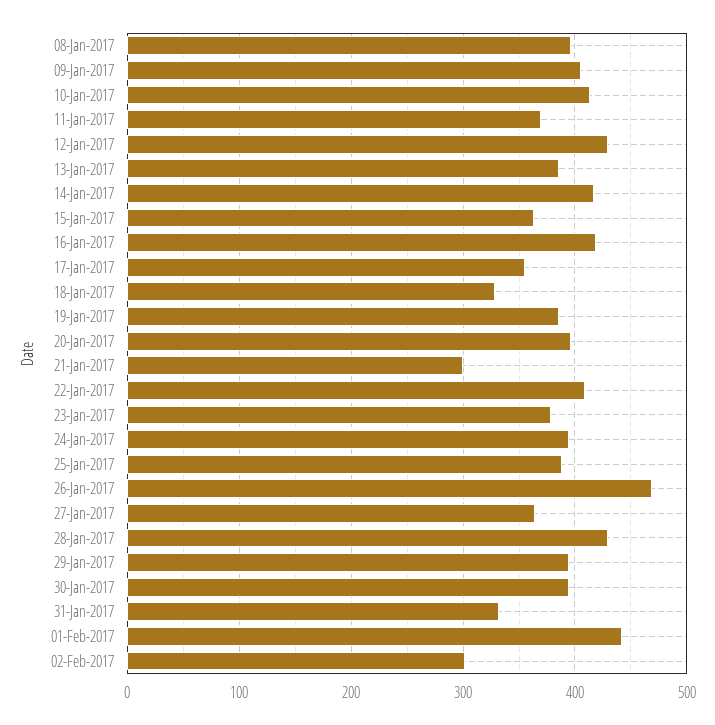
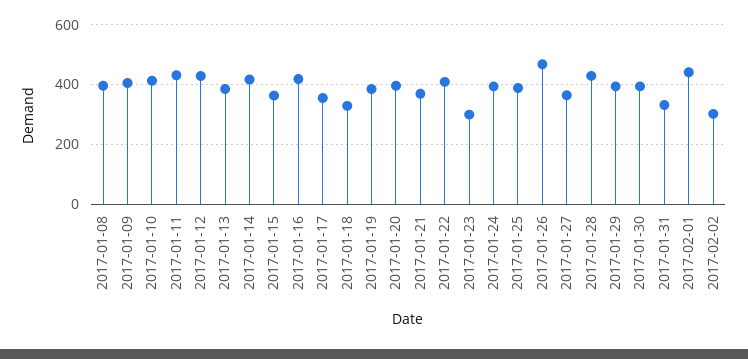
  {
    "08-Jan-2017": 400,
    "09-Jan-2017": 410,
    "10-Jan-2017": 410,
-   "11-Jan-2017": 370,
+   "11-Jan-2017": 425,
    "12-Jan-2017": 430,
    "13-Jan-2017": 390,
    "14-Jan-2017": 420,
    "15-Jan-2017": 360,
    "16-Jan-2017": 420,
    "17-Jan-2017": 360,
    "18-Jan-2017": 330,
    "19-Jan-2017": 390,
    "20-Jan-2017": 400,
-   "21-Jan-2017": 300,
+   "21-Jan-2017": 375,
    "22-Jan-2017": 410,
-   "23-Jan-2017": 380,
+   "23-Jan-2017": 300,
    "24-Jan-2017": 390,
    "25-Jan-2017": 390,
    "26-Jan-2017": 470,
    "27-Jan-2017": 360,
    "28-Jan-2017": 430,
    "29-Jan-2017": 390,
    "30-Jan-2017": 390,
    "31-Jan-2017": 330,
    "01-Feb-2017": 440,
    "02-Feb-2017": 300
  }

